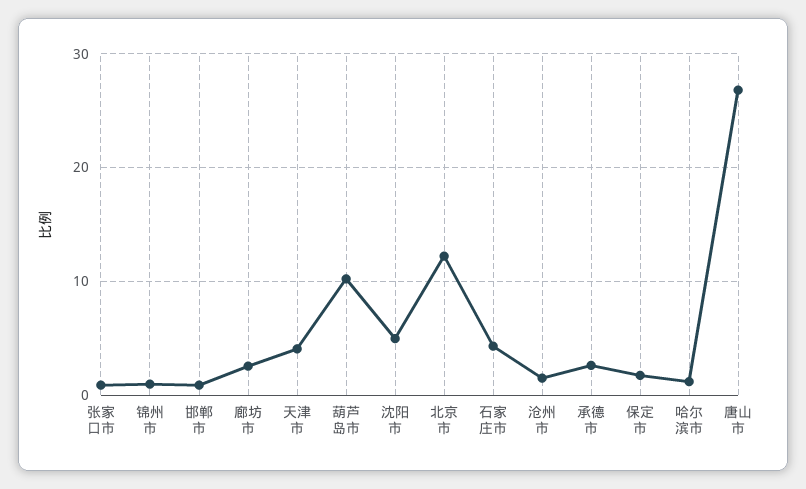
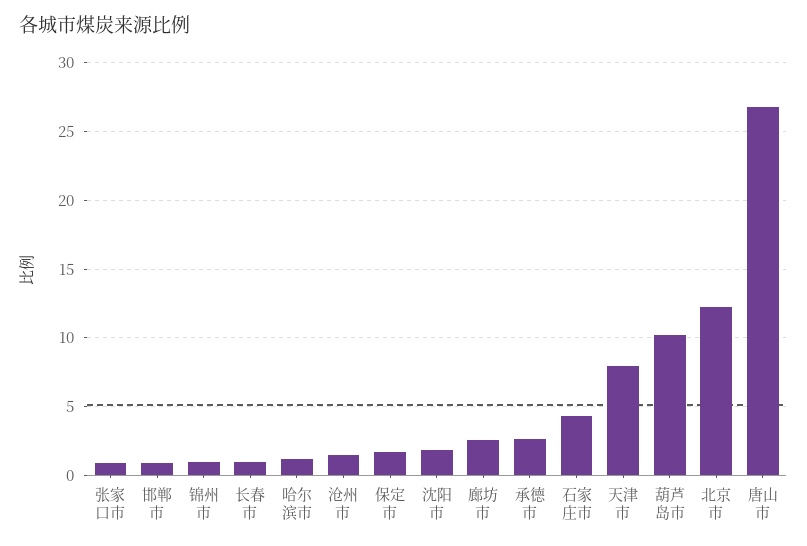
  {
    "张家口市": 1,
    "锦州市": 1,
    "邯郸市": 1,
    "廊坊市": 2.5,
-   "天津市": 4,
+   "天津市": 8,
    "葫芦岛市": 10,
-   "沈阳市": 5,
+   "沈阳市": 2,
    "北京市": 12,
    "石家庄市": 4.5,
    "沧州市": 1.5,
    "承德市": 2.5,
    "保定市": 1.5,
    "哈尔滨市": 1,
-   "唐山市": 27
+   "唐山市": 27,
+   "长春市": 1
  }

